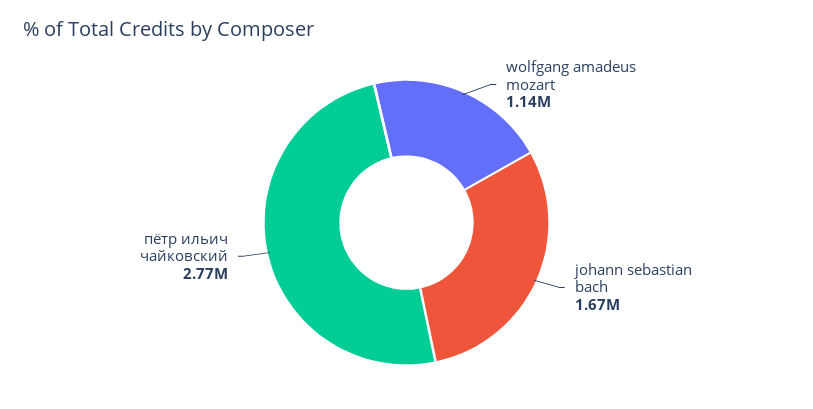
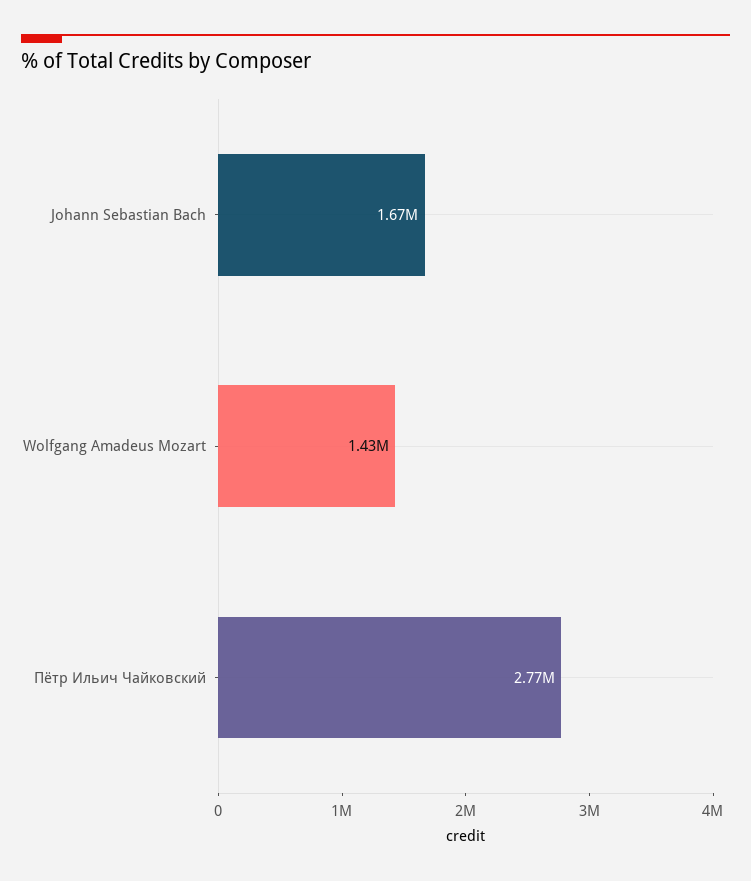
  {
-   "wolfgang amadeus mozart": 1140000,
+   "wolfgang amadeus mozart": 1430000,
    "johann sebastian bach": 1670000,
    "пётр ильич чайковский": 2770000
  }

